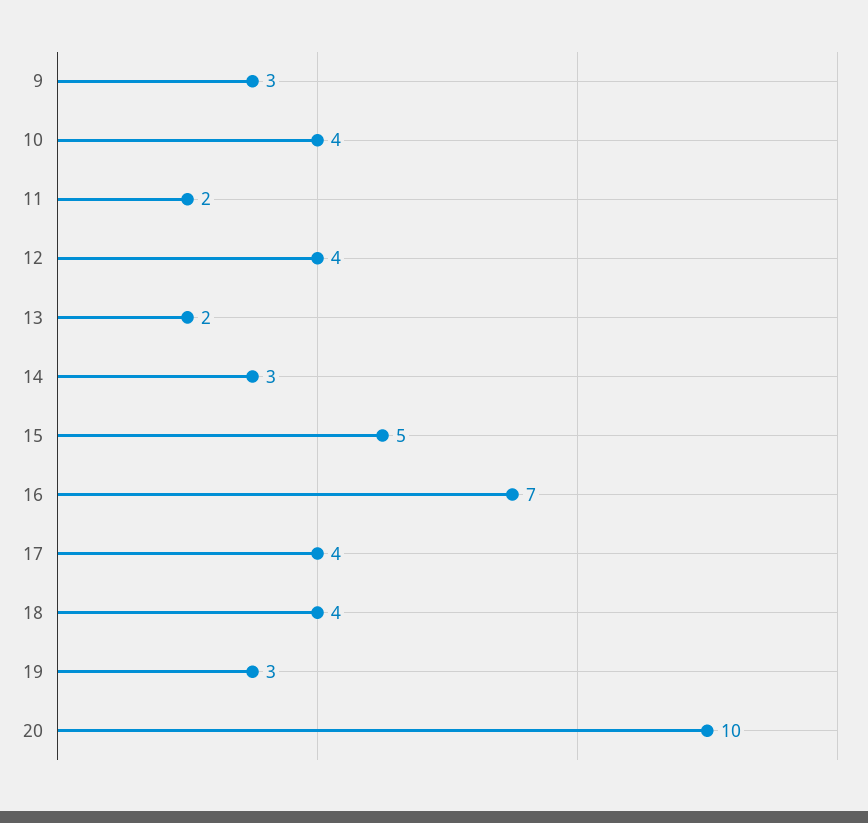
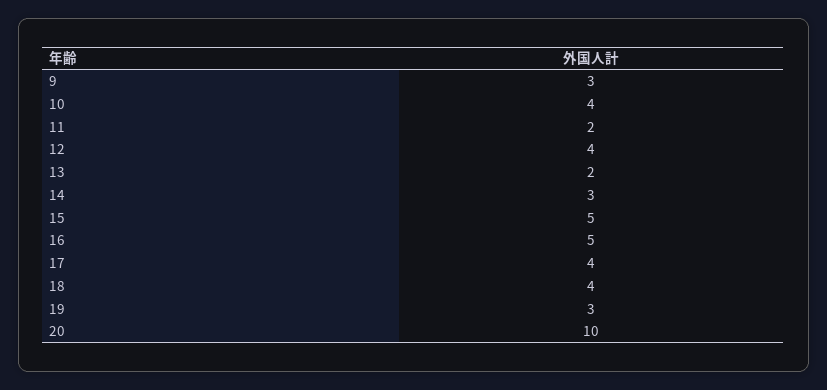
  {
    "9": 3,
    "10": 4,
    "11": 2,
    "12": 4,
    "13": 2,
    "14": 3,
    "15": 5,
-   "16": 7,
+   "16": 5,
    "17": 4,
    "18": 4,
    "19": 3,
    "20": 10
  }

